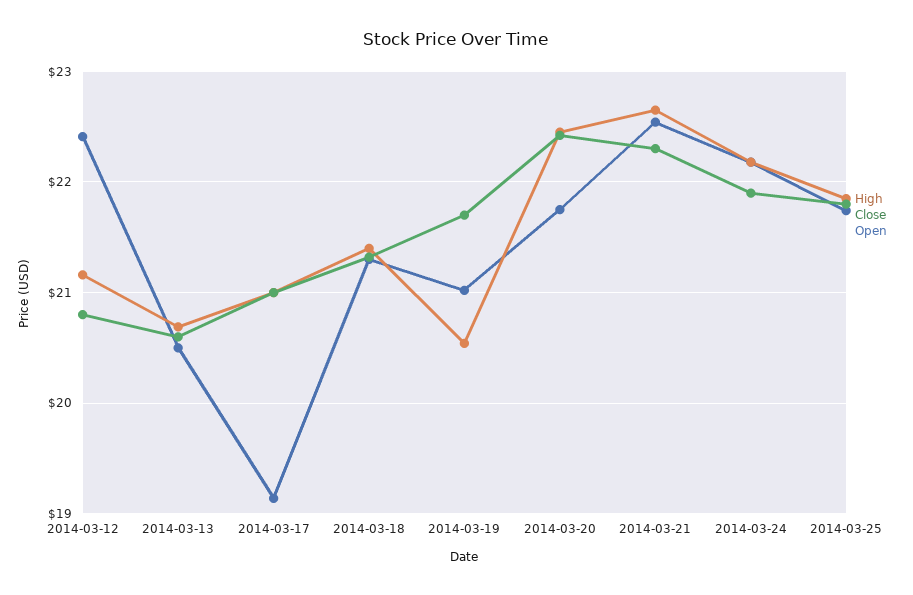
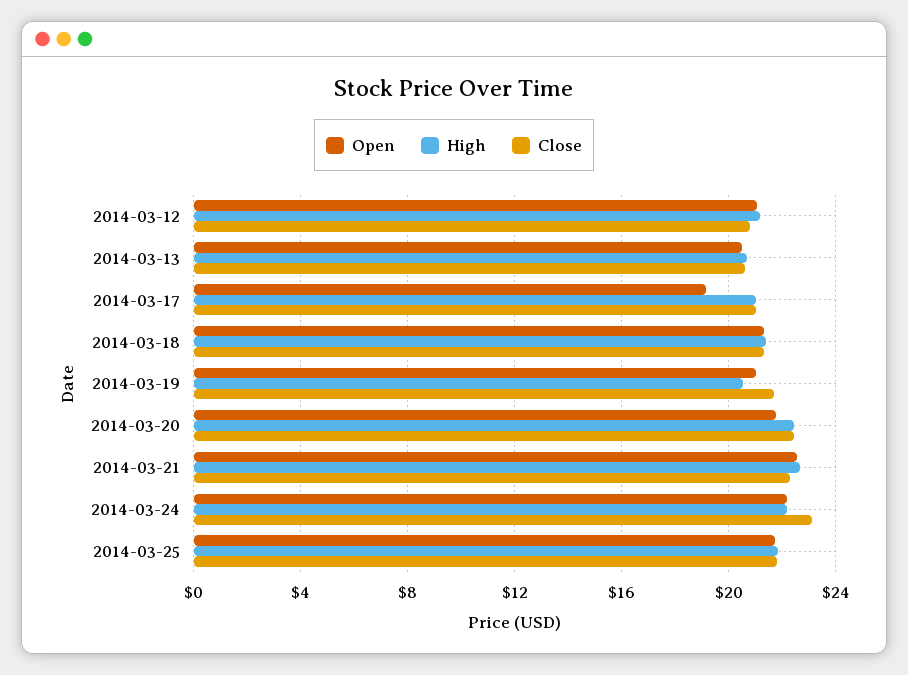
  {
    "High": {
      "2014-03-12": 21.2,
      "2014-03-13": 20.7,
      "2014-03-17": 21,
      "2014-03-18": 21.4,
      "2014-03-19": 20.5,
      "2014-03-20": 22.5,
      "2014-03-21": 22.7,
      "2014-03-24": 22.2,
      "2014-03-25": 21.9
    },
    "Close": {
      "2014-03-12": 20.8,
      "2014-03-13": 20.6,
      "2014-03-17": 21,
      "2014-03-18": 21.3,
      "2014-03-19": 21.7,
      "2014-03-20": 22.4,
      "2014-03-21": 22.3,
-     "2014-03-24": 21.9,
+     "2014-03-24": 23,
      "2014-03-25": 21.8
    },
    "Open": {
-     "2014-03-12": 22.4,
+     "2014-03-12": 21,
      "2014-03-13": 20.5,
      "2014-03-17": 19.1,
      "2014-03-18": 21.3,
      "2014-03-19": 21,
      "2014-03-20": 21.8,
      "2014-03-21": 22.5,
      "2014-03-24": 22.2,
      "2014-03-25": 21.7
    }
  }

